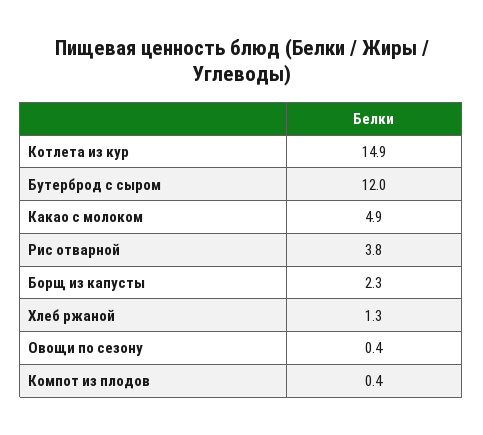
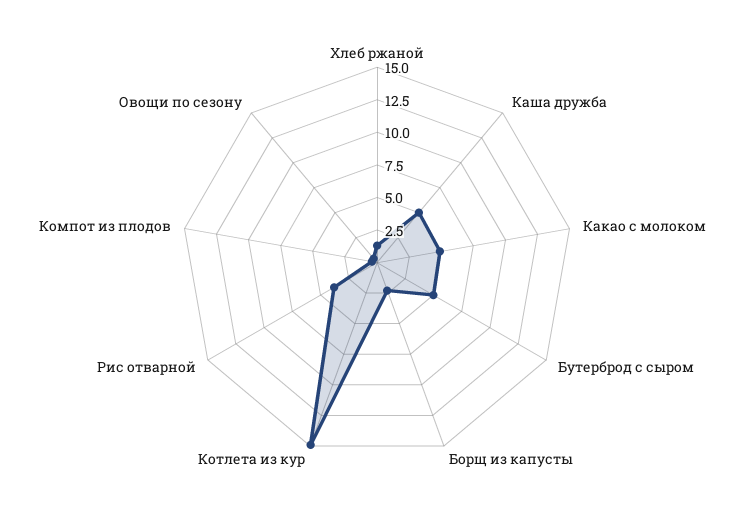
  {
    "Котлета из кур": 14.9,
-   "Бутерброд с сыром": 12,
+   "Бутерброд с сыром": 5,
    "Какао с молоком": 4.9,
    "Рис отварной": 3.8,
    "Борщ из капусты": 2.3,
    "Хлеб ржаной": 1.3,
    "Овощи по сезону": 0.4,
-   "Компот из плодов": 0.4
+   "Компот из плодов": 0.4,
+   "Каша дружба": 5
  }

